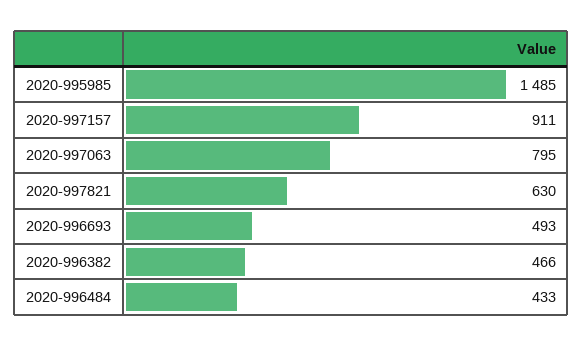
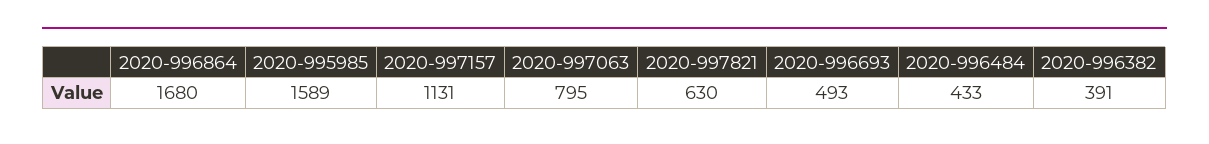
  {
-   "2020-995985": 1485,
+   "2020-995985": 1589,
-   "2020-997157": 911,
+   "2020-997157": 1131,
    "2020-997063": 795,
    "2020-997821": 630,
    "2020-996693": 493,
-   "2020-996382": 466,
+   "2020-996382": 391,
-   "2020-996484": 433
+   "2020-996484": 433,
+   "2020-996864": 1680
  }

